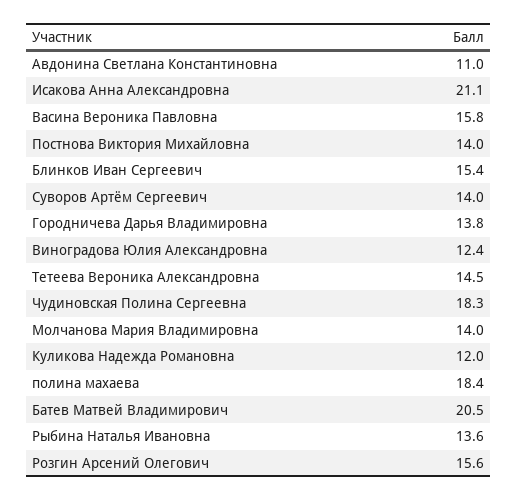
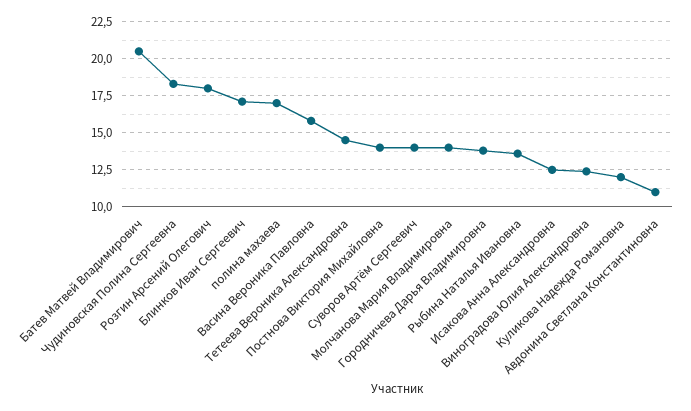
  {
    "Авдонина Светлана Константиновна": 11,
-   "Исакова Анна Александровна": 21.1,
+   "Исакова Анна Александровна": 12.5,
    "Васина Вероника Павловна": 15.8,
    "Постнова Виктория Михайловна": 14,
-   "Блинков Иван Сергеевич": 15.4,
+   "Блинков Иван Сергеевич": 17,
    "Суворов Артём Сергеевич": 14,
    "Городничева Дарья Владимировна": 13.8,
    "Виноградова Юлия Александровна": 12.4,
    "Тетеева Вероника Александровна": 14.5,
    "Чудиновская Полина Сергеевна": 18.3,
    "Молчанова Мария Владимировна": 14,
    "Куликова Надежда Романовна": 12,
-   "полина махаева": 18.4,
+   "полина махаева": 17,
    "Батев Матвей Владимирович": 20.5,
    "Рыбина Наталья Ивановна": 13.6,
-   "Розгин Арсений Олегович": 15.6
+   "Розгин Арсений Олегович": 18
  }

